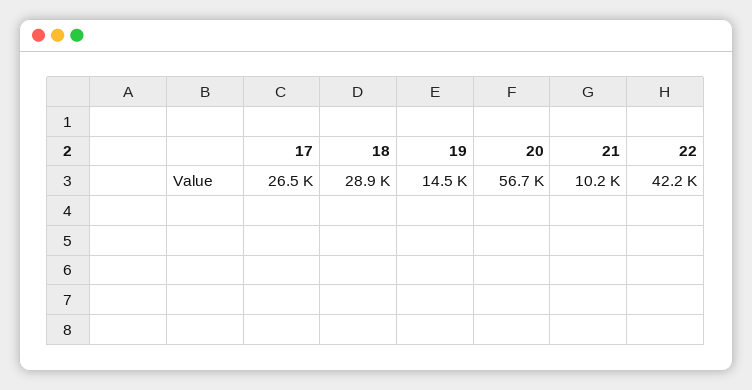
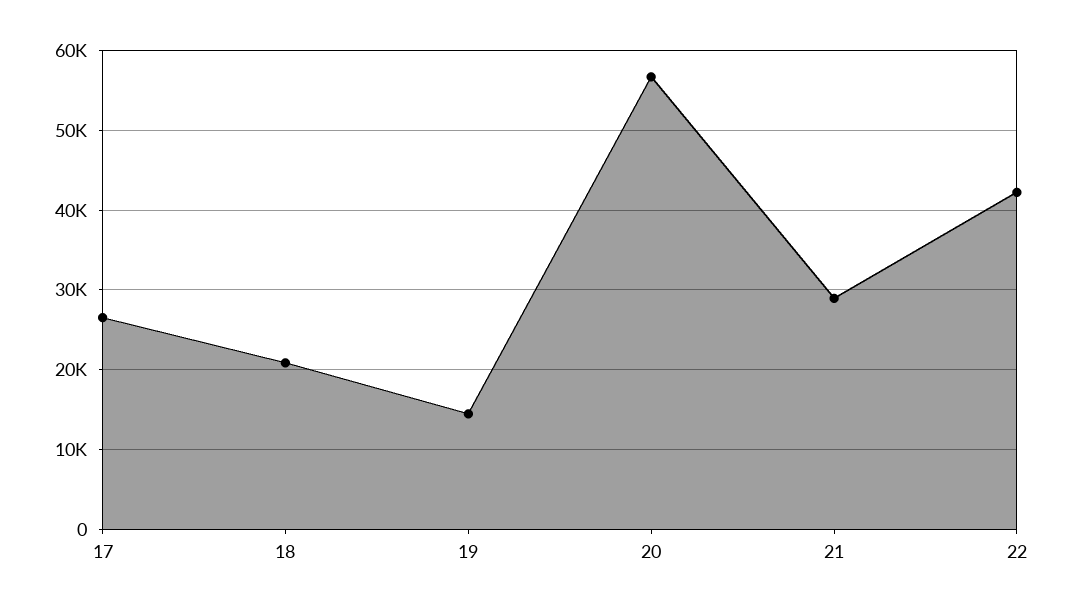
  {
    "17": 26500,
-   "18": 28900,
+   "18": 21000,
    "19": 14500,
    "20": 56700,
-   "21": 10200,
+   "21": 29000,
    "22": 42200
  }

